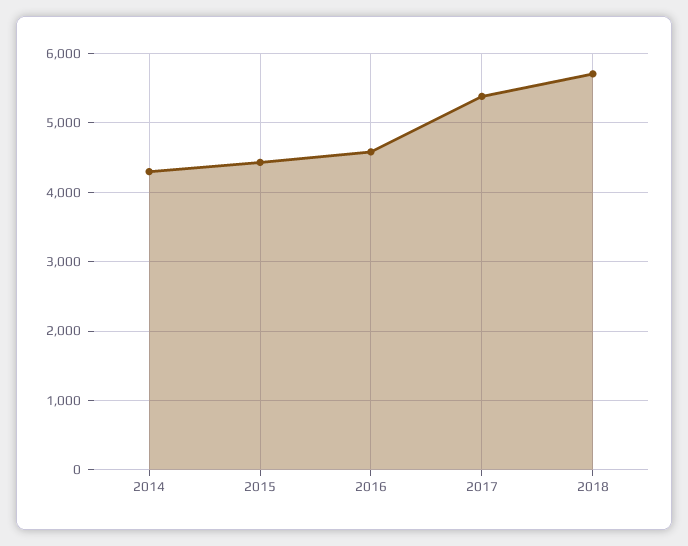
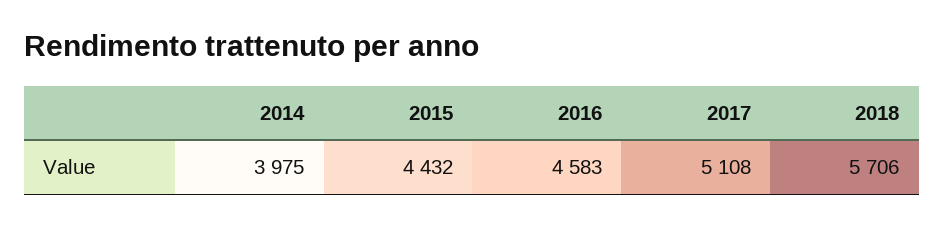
  {
-   "2014": 4300,
+   "2014": 3975,
    "2015": 4432,
    "2016": 4583,
-   "2017": 5400,
+   "2017": 5108,
    "2018": 5706
  }

